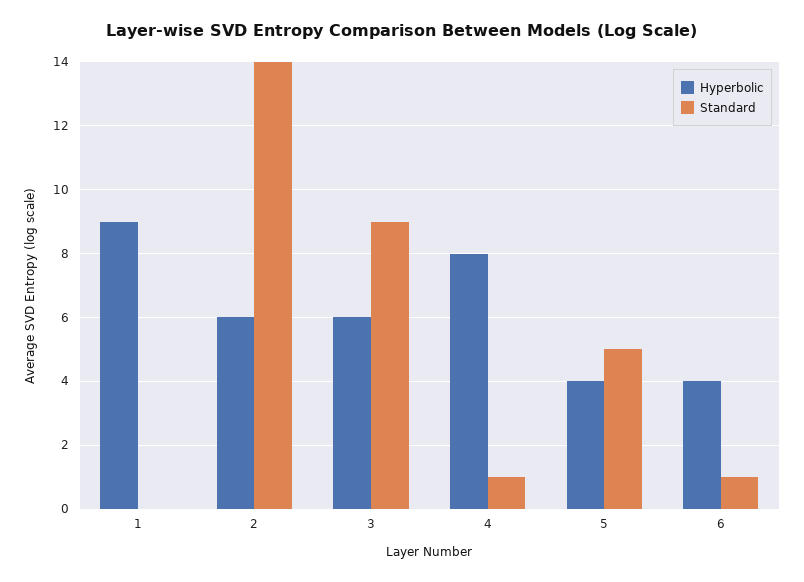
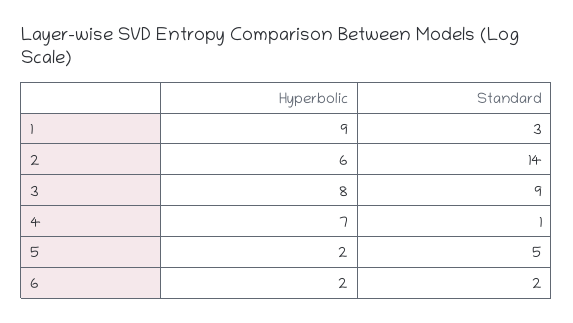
  {
    "Hyperbolic": {
      "1": 9,
      "2": 6,
-     "3": 6,
+     "3": 8,
-     "4": 8,
+     "4": 7,
-     "5": 4,
+     "5": 2,
-     "6": 4
+     "6": 2
    },
    "Standard": {
-     "1": 0,
+     "1": 3,
      "2": 14,
      "3": 9,
      "4": 1,
      "5": 5,
-     "6": 1
+     "6": 2
    }
  }

